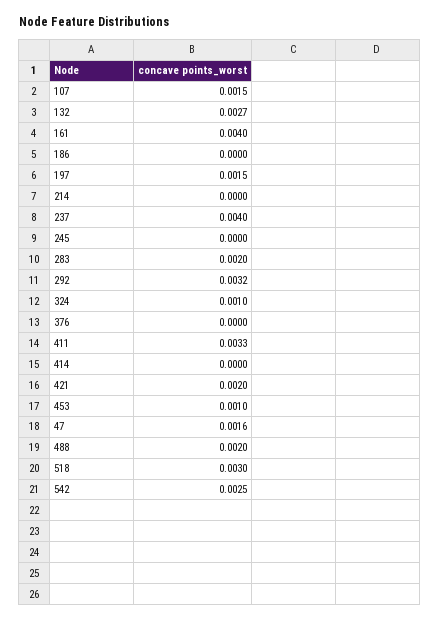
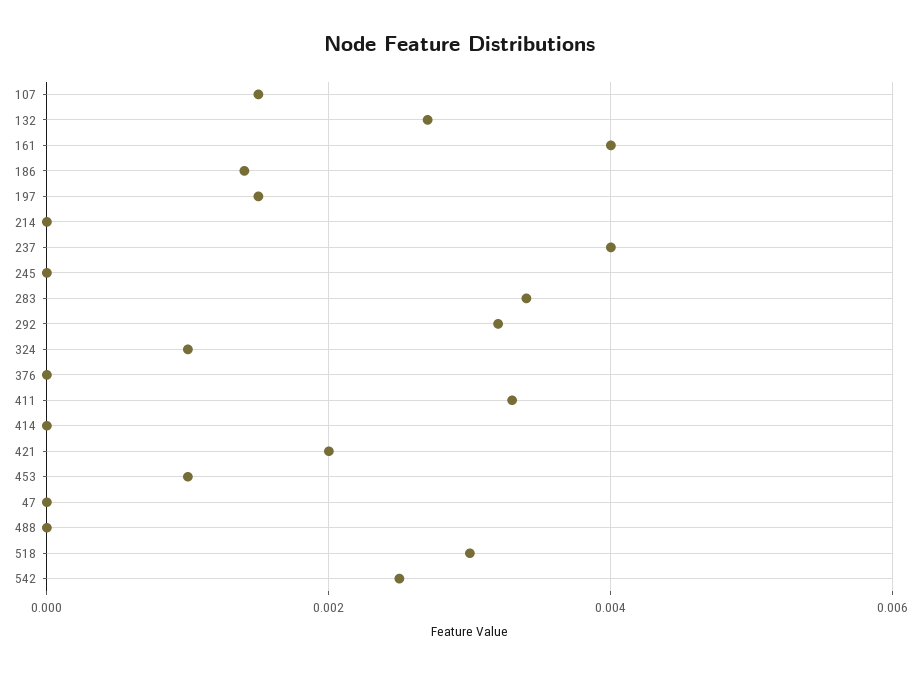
  {
    "107": 0.0015,
    "132": 0.0027,
    "161": 0.004,
-   "186": 0,
+   "186": 0.0015,
    "197": 0.0015,
    "214": 0,
    "237": 0.004,
    "245": 0,
-   "283": 0.002,
+   "283": 0.0035,
    "292": 0.0032,
    "324": 0.001,
    "376": 0,
    "411": 0.0033,
    "414": 0,
    "421": 0.002,
    "453": 0.001,
-   "47": 0.0016,
+   "47": 0,
-   "488": 0.002,
+   "488": 0,
    "518": 0.003,
    "542": 0.0025
  }

